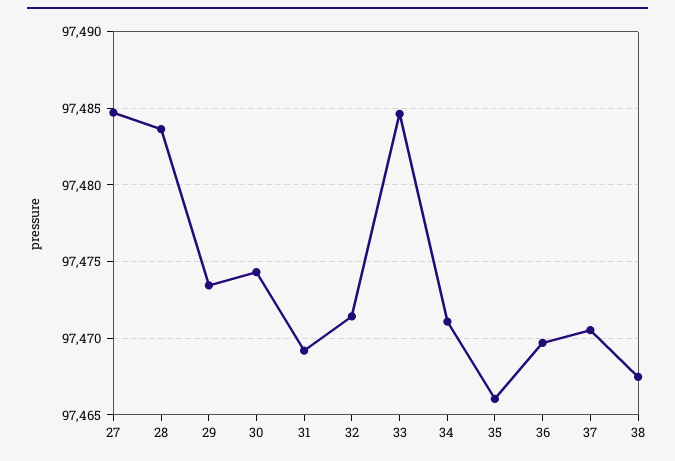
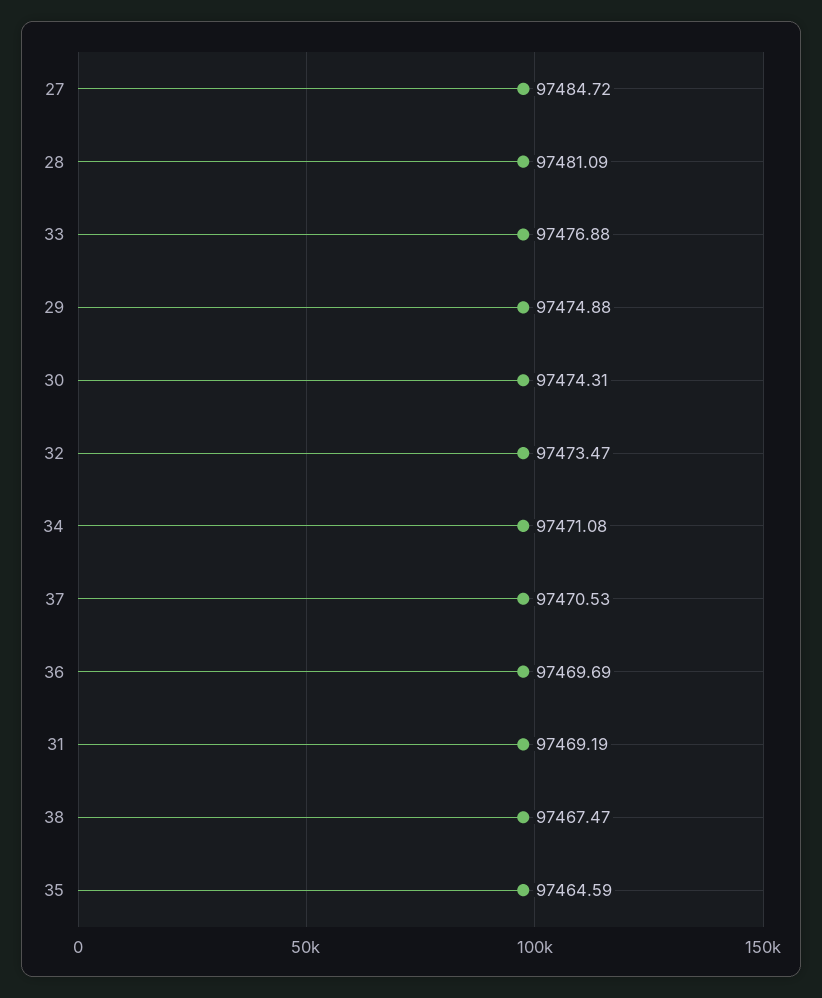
  {
    "27": 97484.72,
-   "28": 97483.5,
+   "28": 97481.09,
-   "29": 97473.5,
+   "29": 97474.88,
    "30": 97474.31,
    "31": 97469.19,
-   "32": 97471.5,
+   "32": 97473.47,
-   "33": 97484.5,
+   "33": 97476.88,
    "34": 97471.08,
-   "35": 97466,
+   "35": 97464.59,
    "36": 97469.69,
    "37": 97470.53,
    "38": 97467.47
  }

